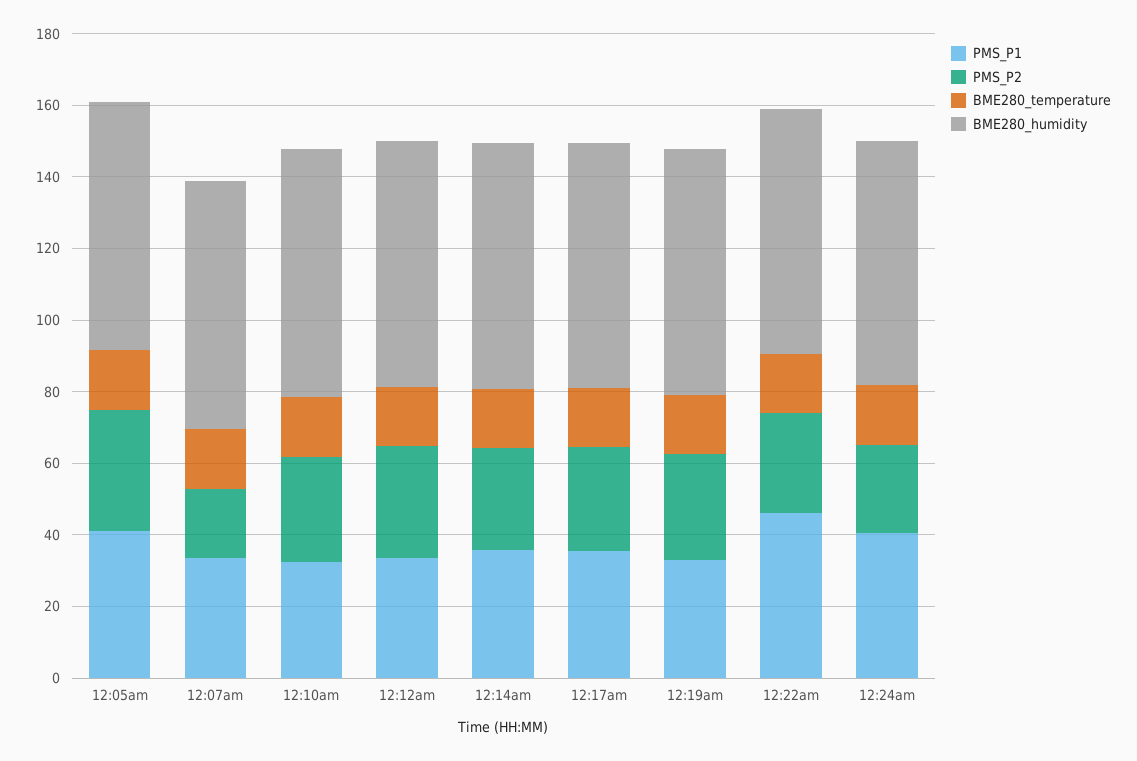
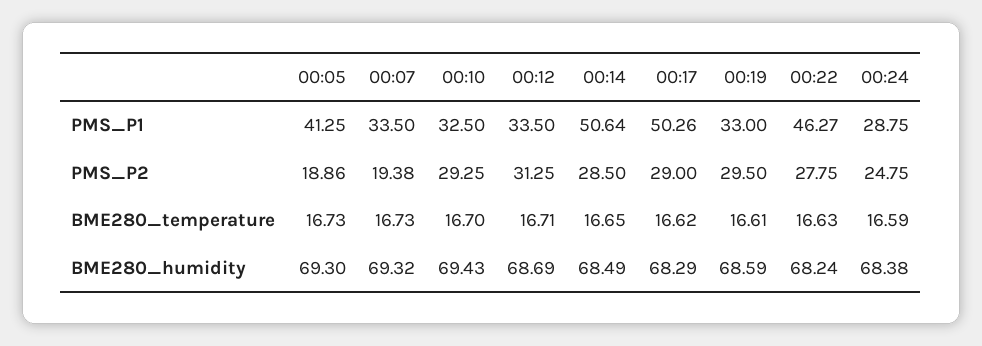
  {
    "PMS_P1": {
      "12:05am": 41.25,
      "12:07am": 33.5,
      "12:10am": 32.5,
      "12:12am": 33.5,
-     "12:14am": 35,
+     "12:14am": 50.64,
-     "12:17am": 35,
+     "12:17am": 50.26,
      "12:19am": 33,
      "12:22am": 46.27,
-     "12:24am": 40
+     "12:24am": 28.75
    },
    "PMS_P2": {
-     "12:05am": 35,
+     "12:05am": 18.86,
      "12:07am": 19.38,
      "12:10am": 29.25,
      "12:12am": 31.25,
      "12:14am": 28.5,
      "12:17am": 29,
      "12:19am": 29.5,
      "12:22am": 27.75,
      "12:24am": 24.75
    },
    "BME280_temperature": {
      "12:05am": 16.73,
      "12:07am": 16.73,
      "12:10am": 16.7,
      "12:12am": 16.71,
      "12:14am": 16.65,
      "12:17am": 16.62,
      "12:19am": 16.61,
      "12:22am": 16.63,
      "12:24am": 16.59
    },
    "BME280_humidity": {
      "12:05am": 69.3,
      "12:07am": 69.32,
      "12:10am": 69.43,
      "12:12am": 68.69,
      "12:14am": 68.49,
      "12:17am": 68.29,
      "12:19am": 68.59,
      "12:22am": 68.24,
      "12:24am": 68.38
    }
  }

